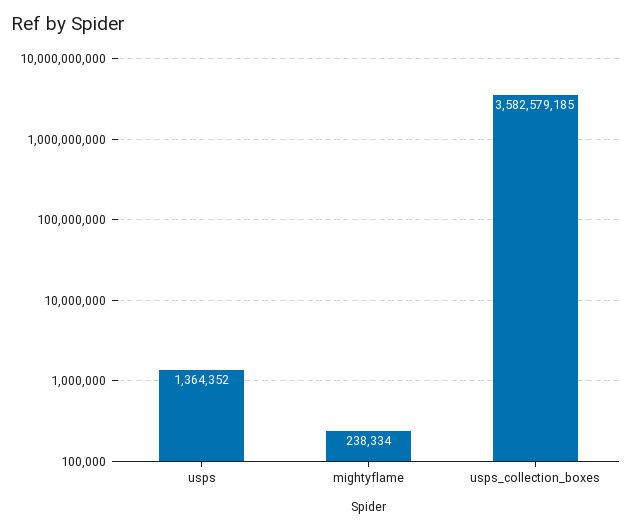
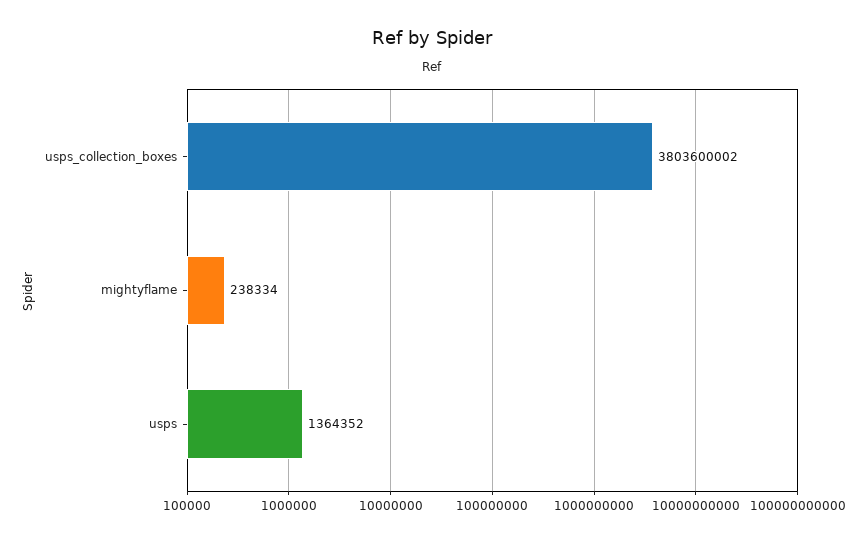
  {
    "usps": 1364352,
    "mightyflame": 238334,
-   "usps_collection_boxes": 3582579185
+   "usps_collection_boxes": 3803600002
  }

